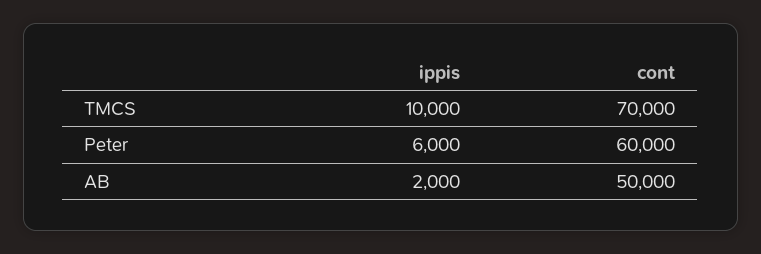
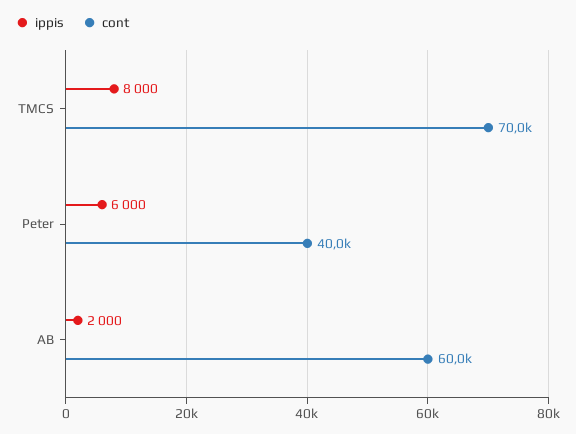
  {
    "ippis": {
-     "TMCS": 10000,
+     "TMCS": 8000,
      "Peter": 6000,
      "AB": 2000
    },
    "cont": {
      "TMCS": 70000,
-     "Peter": 60000,
+     "Peter": 40000,
-     "AB": 50000
+     "AB": 60000
    }
  }

